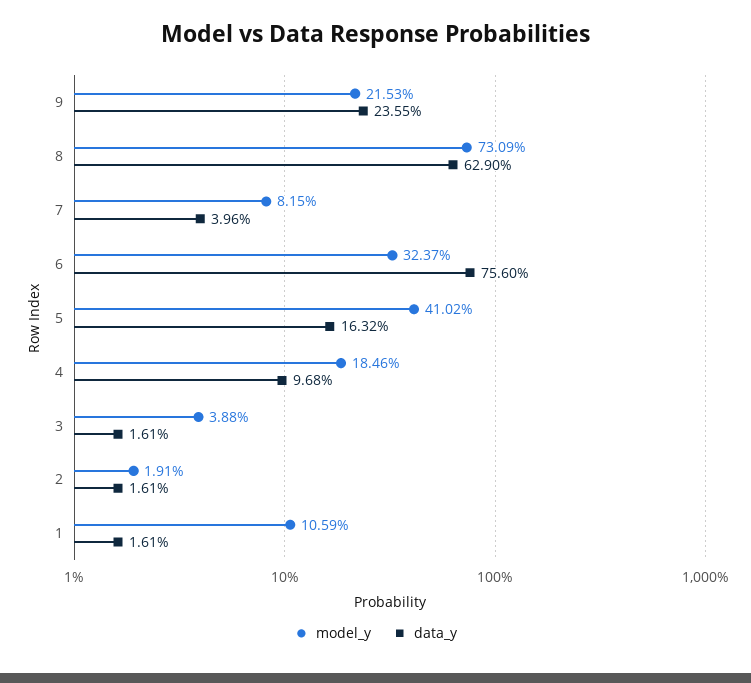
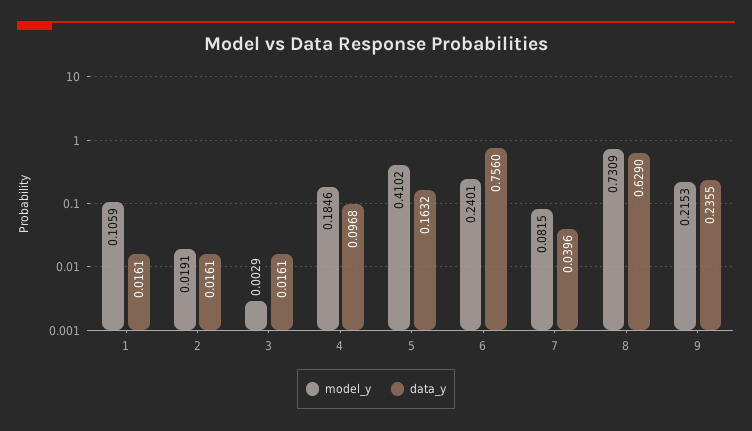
  {
    "model_y": {
      "9": 0.2153,
      "8": 0.7309,
      "7": 0.0815,
-     "6": 0.3237,
+     "6": 0.2401,
      "5": 0.4102,
      "4": 0.1846,
-     "3": 0.0388,
+     "3": 0.0029,
      "2": 0.0191,
      "1": 0.1059
    },
    "data_y": {
      "9": 0.2355,
      "8": 0.629,
      "7": 0.0396,
      "6": 0.756,
      "5": 0.1632,
      "4": 0.0968,
      "3": 0.0161,
      "2": 0.0161,
      "1": 0.0161
    }
  }

